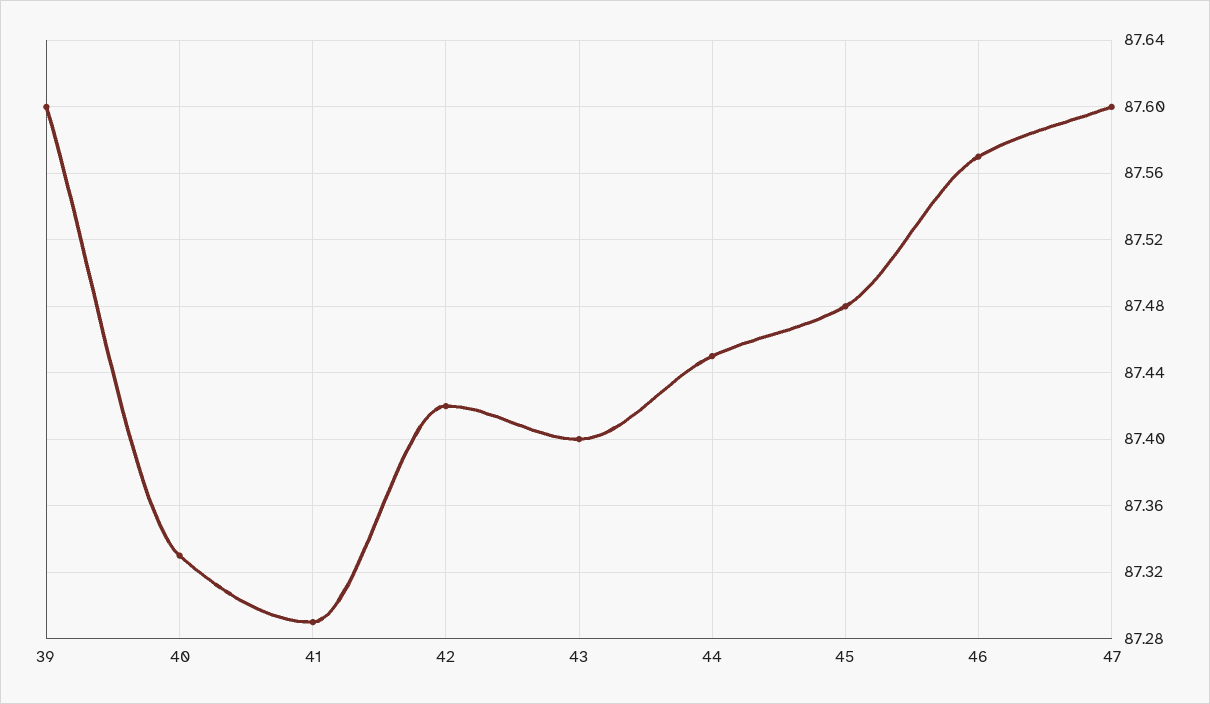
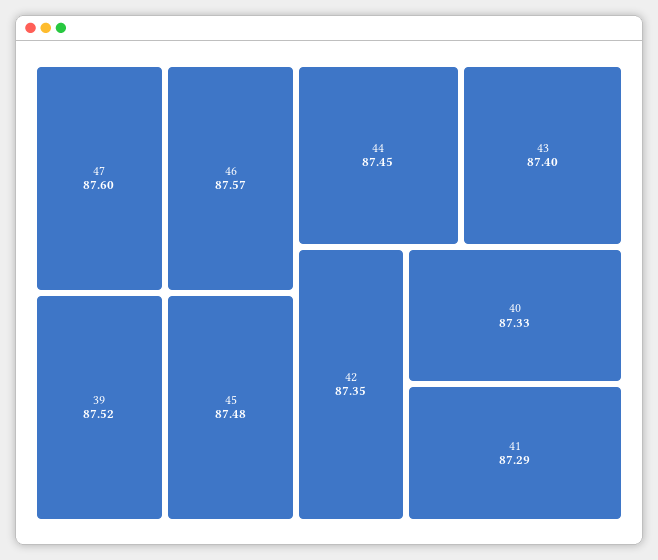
  {
-   "39": 87.6,
+   "39": 87.52,
    "40": 87.33,
    "41": 87.29,
-   "42": 87.42,
+   "42": 87.35,
    "43": 87.4,
    "44": 87.45,
    "45": 87.48,
    "46": 87.57,
    "47": 87.6
  }

